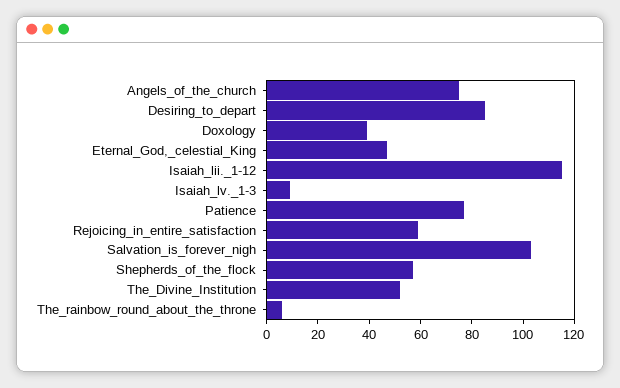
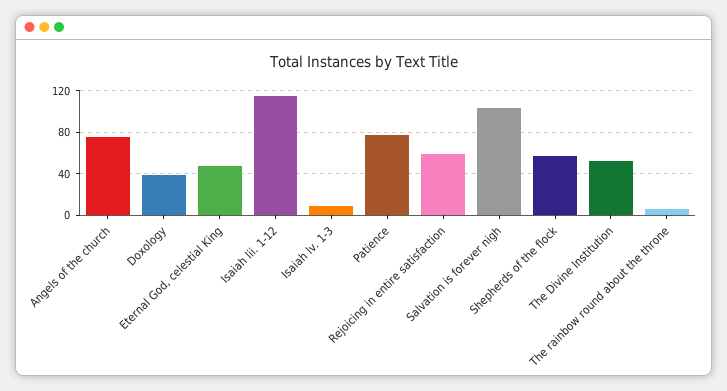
  {
    "Angels_of_the_church": 75,
-   "Desiring_to_depart": 85,
    "Doxology": 40,
    "Eternal_God,_celestial_King": 45,
    "Isaiah_lii._1-12": 115,
    "Isaiah_lv._1-3": 10,
    "Patience": 75,
    "Rejoicing_in_entire_satisfaction": 60,
    "Salvation_is_forever_nigh": 105,
    "Shepherds_of_the_flock": 55,
    "The_Divine_Institution": 50,
    "The_rainbow_round_about_the_throne": 5
  }

